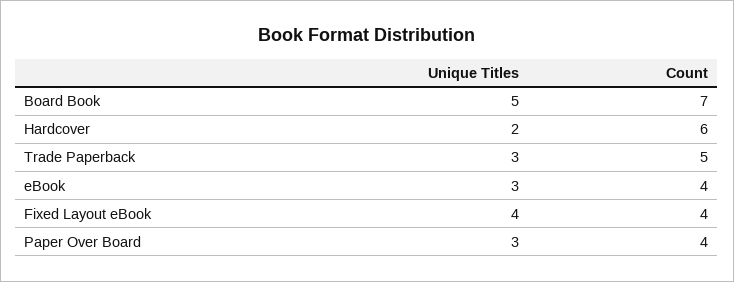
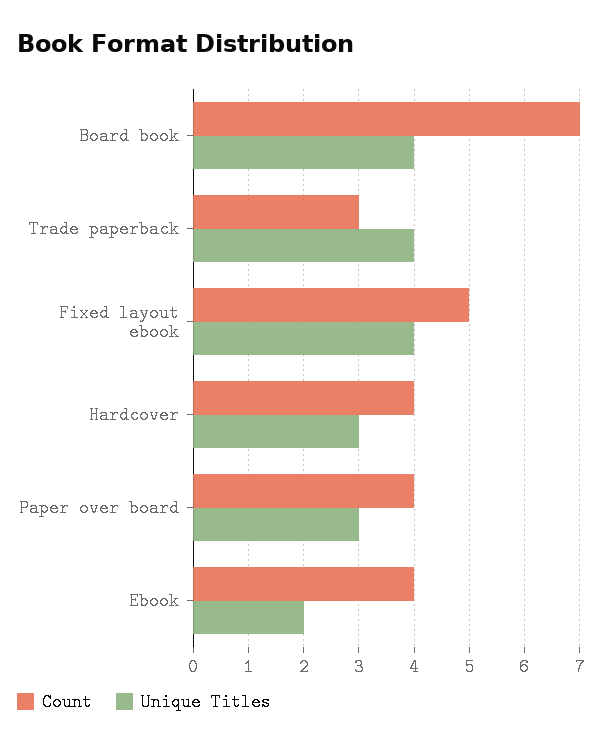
  {
    "Unique Titles": {
-     "Board Book": 5,
+     "Board Book": 4,
-     "Hardcover": 2,
+     "Hardcover": 3,
-     "Trade Paperback": 3,
+     "Trade Paperback": 4,
-     "eBook": 3,
+     "eBook": 2,
      "Fixed Layout eBook": 4,
      "Paper Over Board": 3
    },
    "Count": {
      "Board Book": 7,
-     "Hardcover": 6,
+     "Hardcover": 4,
-     "Trade Paperback": 5,
+     "Trade Paperback": 3,
      "eBook": 4,
-     "Fixed Layout eBook": 4,
+     "Fixed Layout eBook": 5,
      "Paper Over Board": 4
    }
  }

